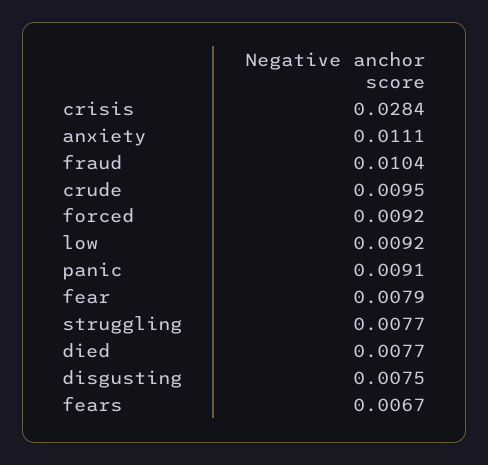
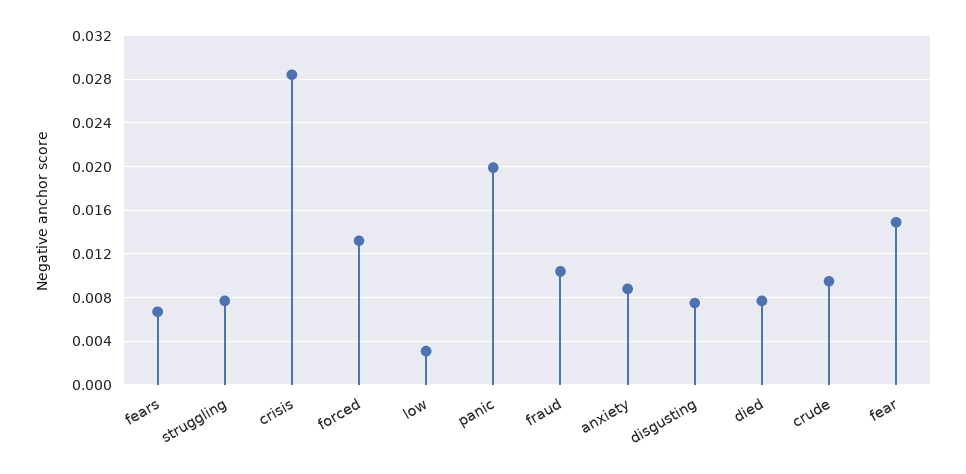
  {
    "crisis": 0.0284,
-   "anxiety": 0.0111,
+   "anxiety": 0.009,
    "fraud": 0.0104,
    "crude": 0.0095,
-   "forced": 0.0092,
+   "forced": 0.013,
-   "low": 0.0092,
+   "low": 0.003,
-   "panic": 0.0091,
+   "panic": 0.02,
-   "fear": 0.0079,
+   "fear": 0.015,
    "struggling": 0.0077,
    "died": 0.0077,
    "disgusting": 0.0075,
    "fears": 0.0067
  }

